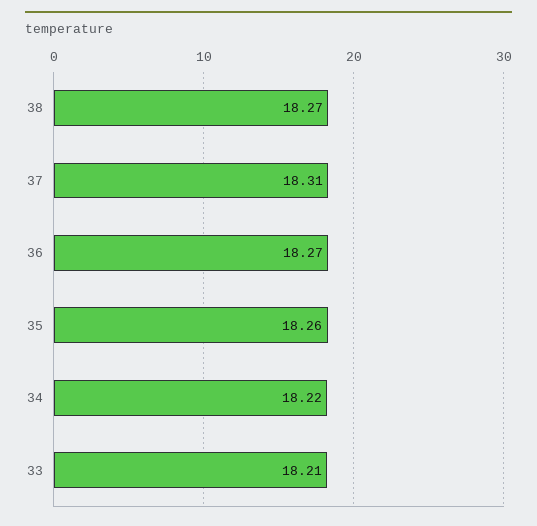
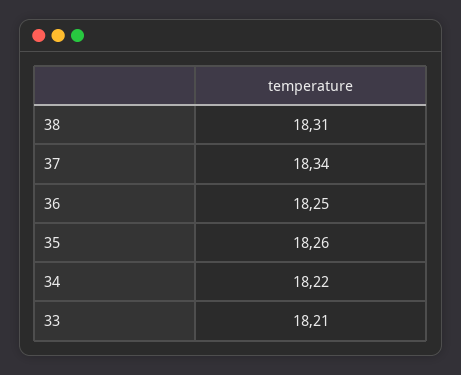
  {
-   "38": 18.27,
+   "38": 18.31,
-   "37": 18.31,
+   "37": 18.34,
-   "36": 18.27,
+   "36": 18.25,
    "35": 18.26,
    "34": 18.22,
    "33": 18.21
  }

